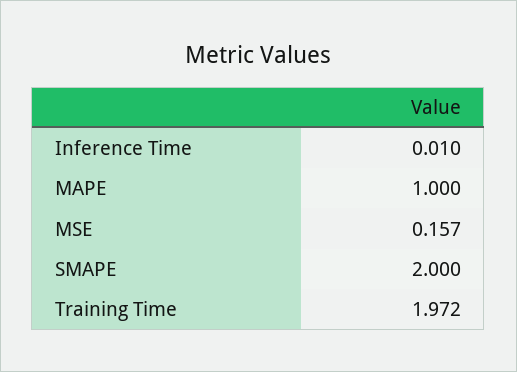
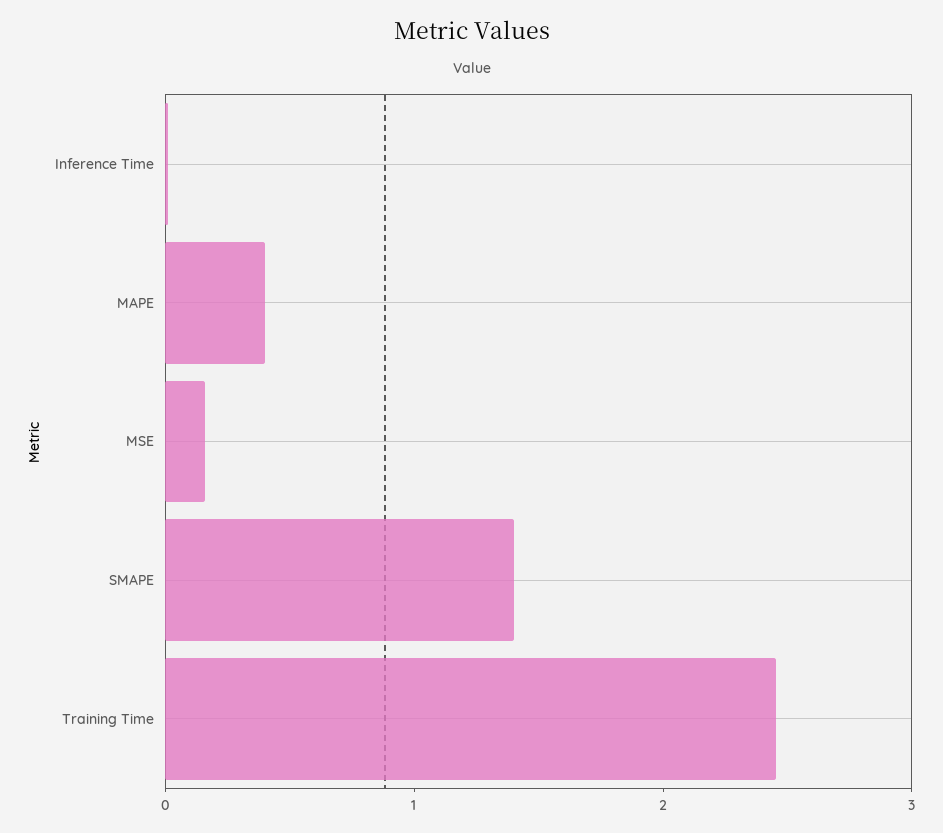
  {
    "Inference Time": 0.01,
-   "MAPE": 1,
+   "MAPE": 0.4,
    "MSE": 0.157,
-   "SMAPE": 2,
+   "SMAPE": 1.4,
-   "Training Time": 1.972
+   "Training Time": 2.4
  }

